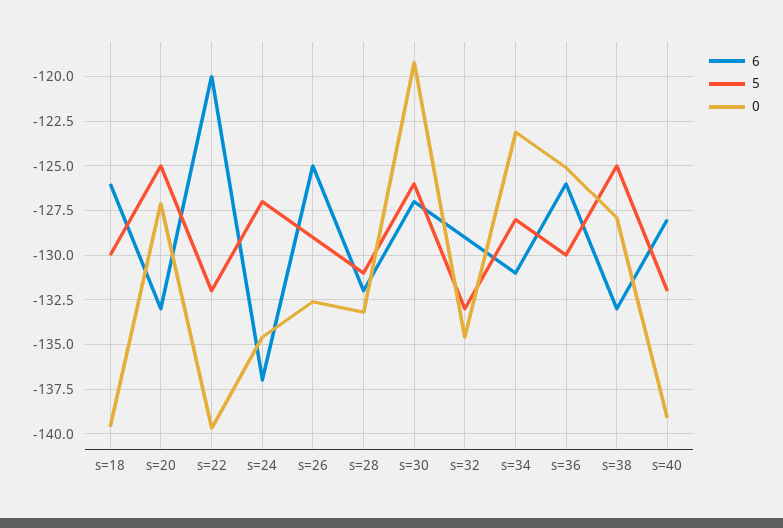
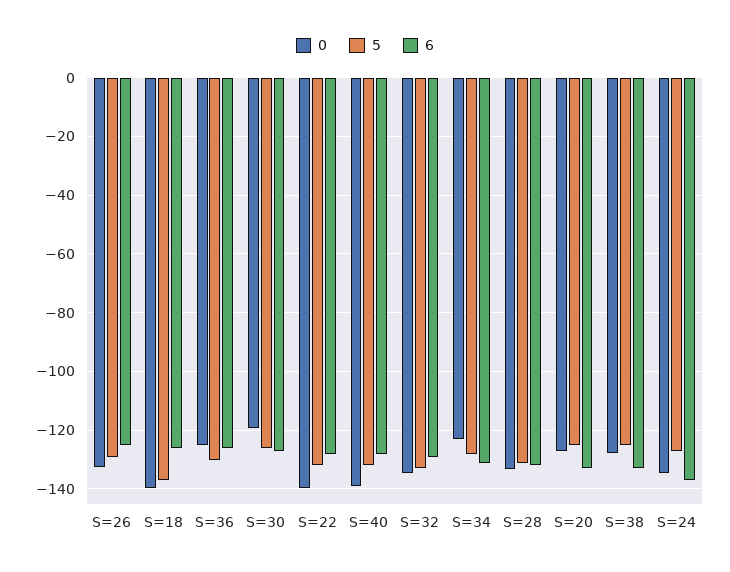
  {
    "6": {
      "s=18": -126,
      "s=20": -133,
-     "s=22": -120,
+     "s=22": -127.5,
      "s=24": -137,
      "s=26": -125,
      "s=28": -132,
      "s=30": -127,
      "s=32": -129,
      "s=34": -131,
      "s=36": -126,
      "s=38": -133,
      "s=40": -128
    },
    "5": {
-     "s=18": -130,
+     "s=18": -137.5,
      "s=20": -125,
      "s=22": -132,
      "s=24": -127,
      "s=26": -129,
      "s=28": -131,
      "s=30": -126,
      "s=32": -133,
      "s=34": -128,
      "s=36": -130,
      "s=38": -125,
      "s=40": -132
    },
    "0": {
      "s=18": -139.5,
      "s=20": -127,
      "s=22": -139.5,
      "s=24": -134.5,
      "s=26": -132.5,
      "s=28": -133,
      "s=30": -119,
      "s=32": -134.5,
      "s=34": -123,
      "s=36": -125,
      "s=38": -128,
      "s=40": -139
    }
  }

